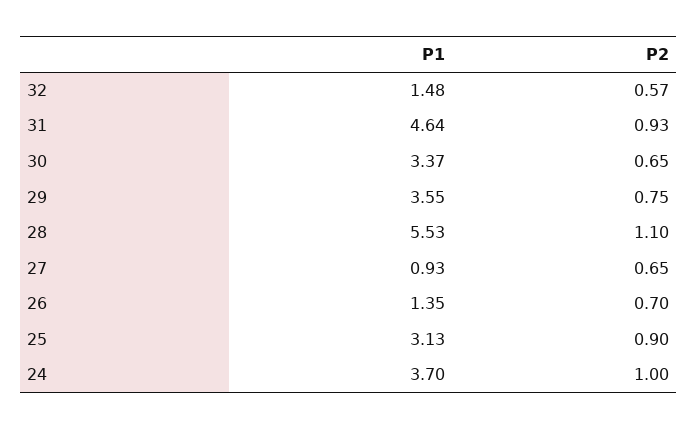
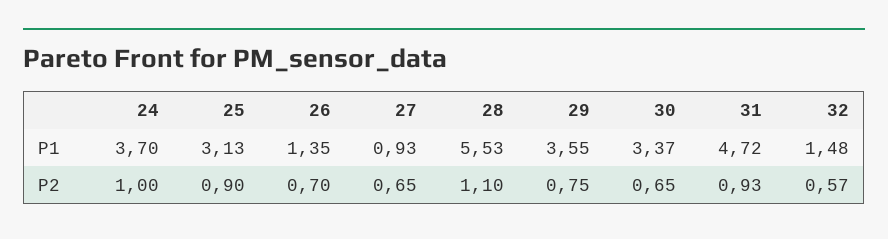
  {
    "P1": {
      "32": 1.48,
-     "31": 4.64,
+     "31": 4.72,
      "30": 3.37,
      "29": 3.55,
      "28": 5.53,
      "27": 0.93,
      "26": 1.35,
      "25": 3.13,
      "24": 3.7
    },
    "P2": {
      "32": 0.57,
      "31": 0.93,
      "30": 0.65,
      "29": 0.75,
      "28": 1.1,
      "27": 0.65,
      "26": 0.7,
      "25": 0.9,
      "24": 1
    }
  }

